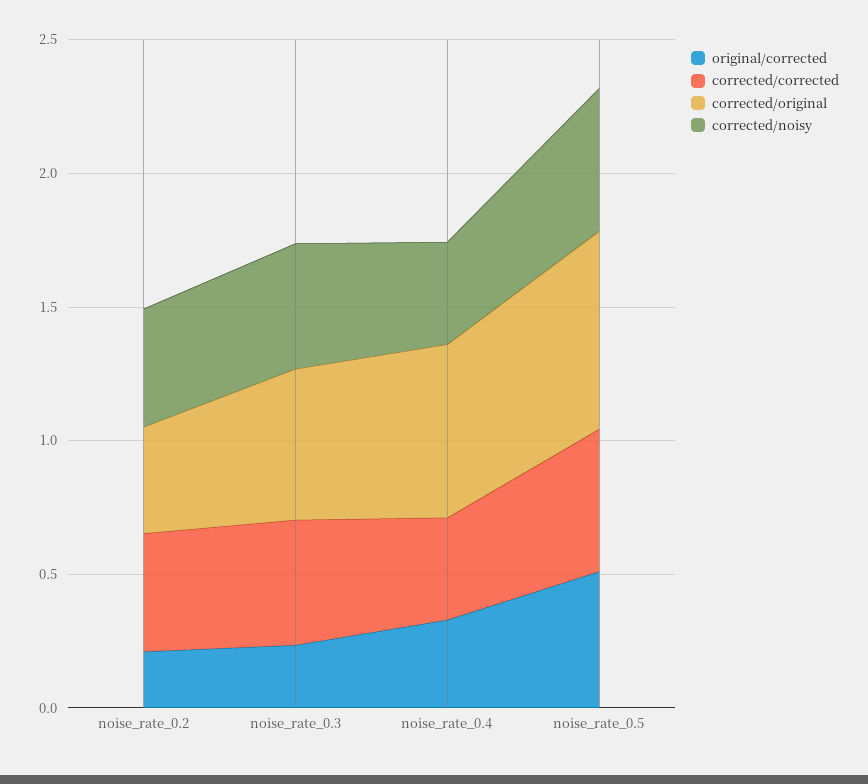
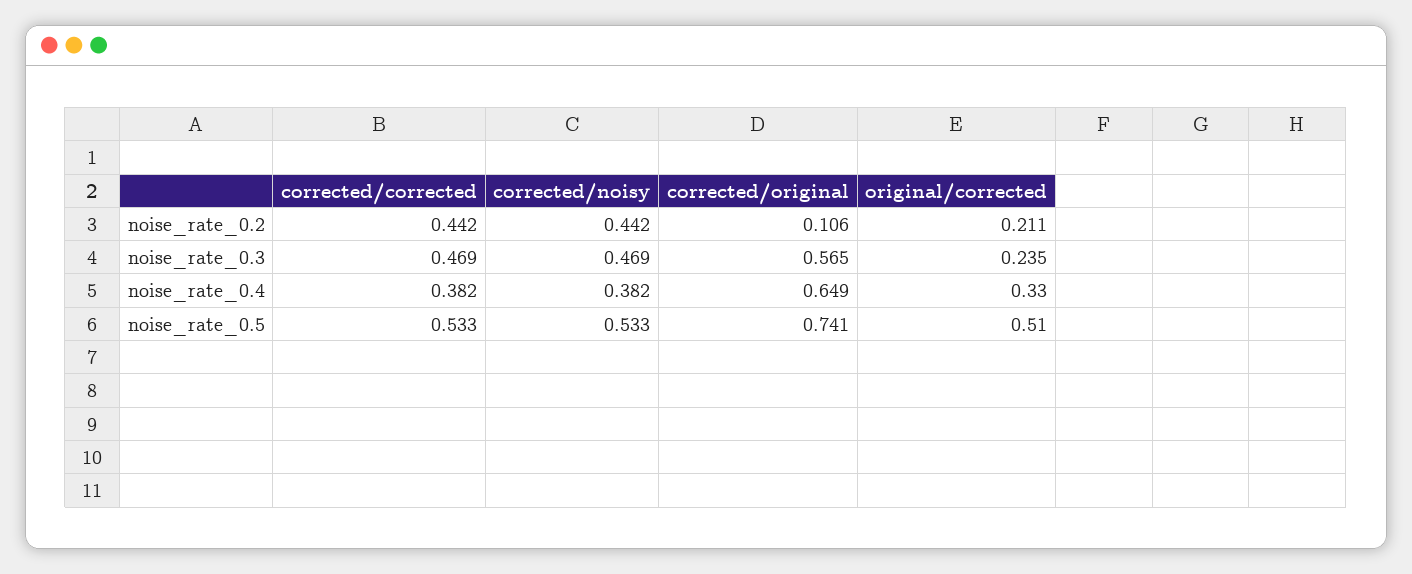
  {
    "original/corrected": {
      "noise_rate_0.2": 0.211,
      "noise_rate_0.3": 0.235,
      "noise_rate_0.4": 0.33,
      "noise_rate_0.5": 0.51
    },
    "corrected/corrected": {
      "noise_rate_0.2": 0.442,
      "noise_rate_0.3": 0.469,
      "noise_rate_0.4": 0.382,
      "noise_rate_0.5": 0.533
    },
    "corrected/original": {
-     "noise_rate_0.2": 0.4,
+     "noise_rate_0.2": 0.106,
      "noise_rate_0.3": 0.565,
      "noise_rate_0.4": 0.649,
      "noise_rate_0.5": 0.741
    },
    "corrected/noisy": {
      "noise_rate_0.2": 0.442,
      "noise_rate_0.3": 0.469,
      "noise_rate_0.4": 0.382,
      "noise_rate_0.5": 0.533
    }
  }

